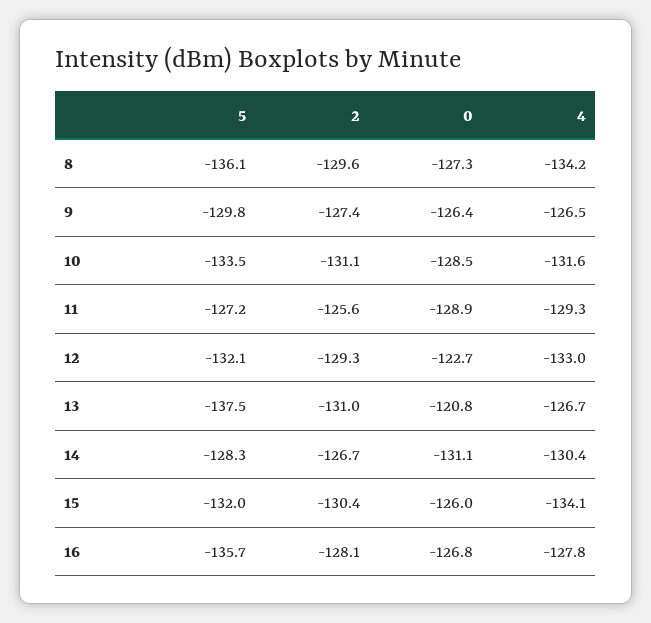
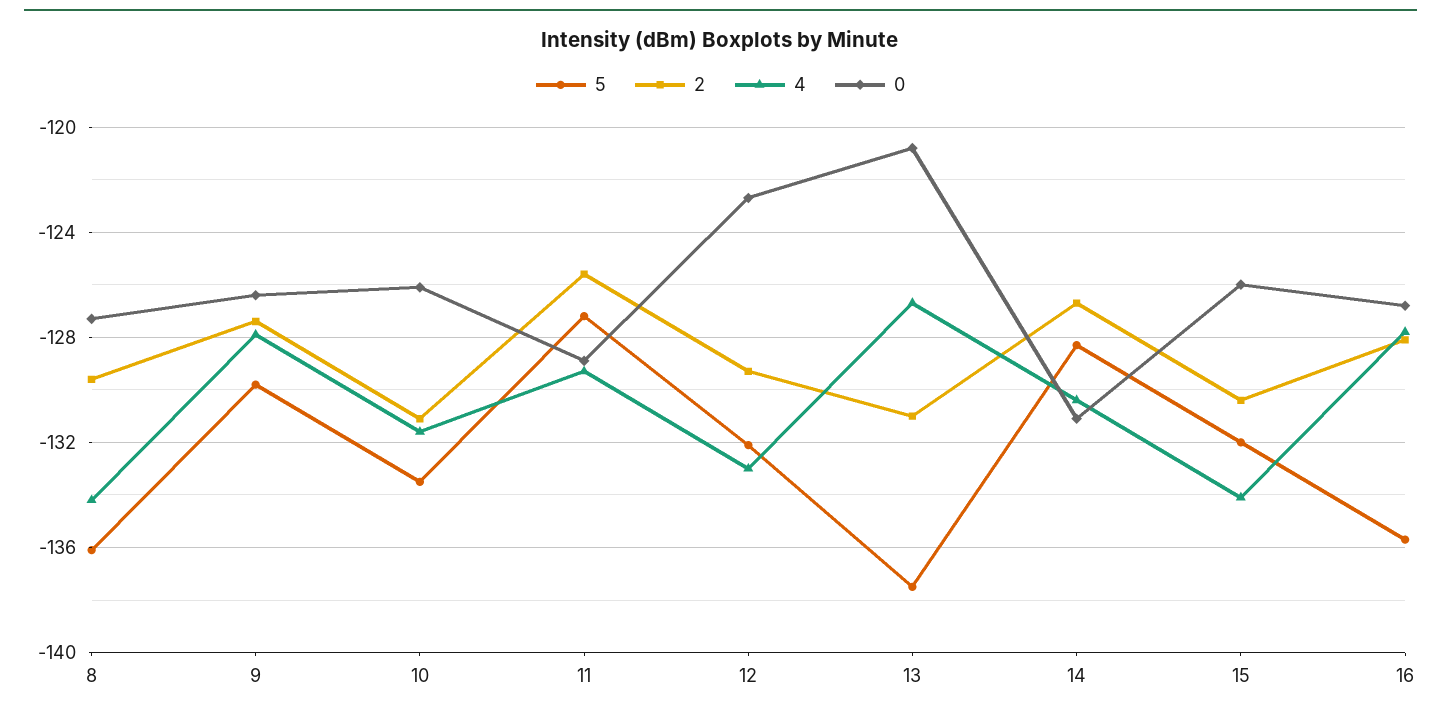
  {
    "5": {
      "8": -136.1,
      "9": -129.8,
      "10": -133.5,
      "11": -127.2,
      "12": -132.1,
      "13": -137.5,
      "14": -128.3,
      "15": -132,
      "16": -135.7
    },
    "2": {
      "8": -129.6,
      "9": -127.4,
      "10": -131.1,
      "11": -125.6,
      "12": -129.3,
      "13": -131,
      "14": -126.7,
      "15": -130.4,
      "16": -128.1
    },
    "0": {
      "8": -127.3,
      "9": -126.4,
-     "10": -128.5,
+     "10": -126,
      "11": -128.9,
      "12": -122.7,
      "13": -120.8,
      "14": -131.1,
      "15": -126,
      "16": -126.8
    },
    "4": {
      "8": -134.2,
-     "9": -126.5,
+     "9": -128,
      "10": -131.6,
      "11": -129.3,
      "12": -133,
      "13": -126.7,
      "14": -130.4,
      "15": -134.1,
      "16": -127.8
    }
  }

